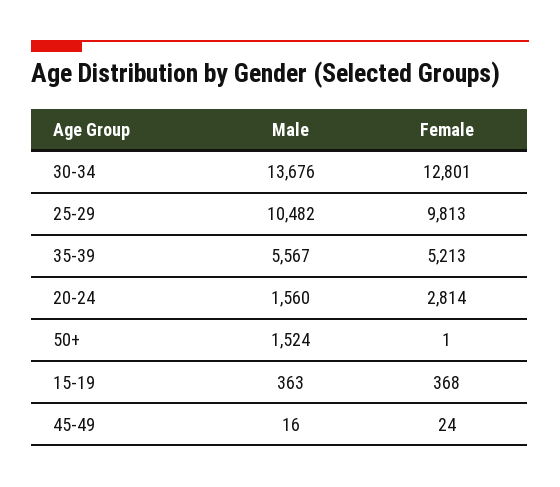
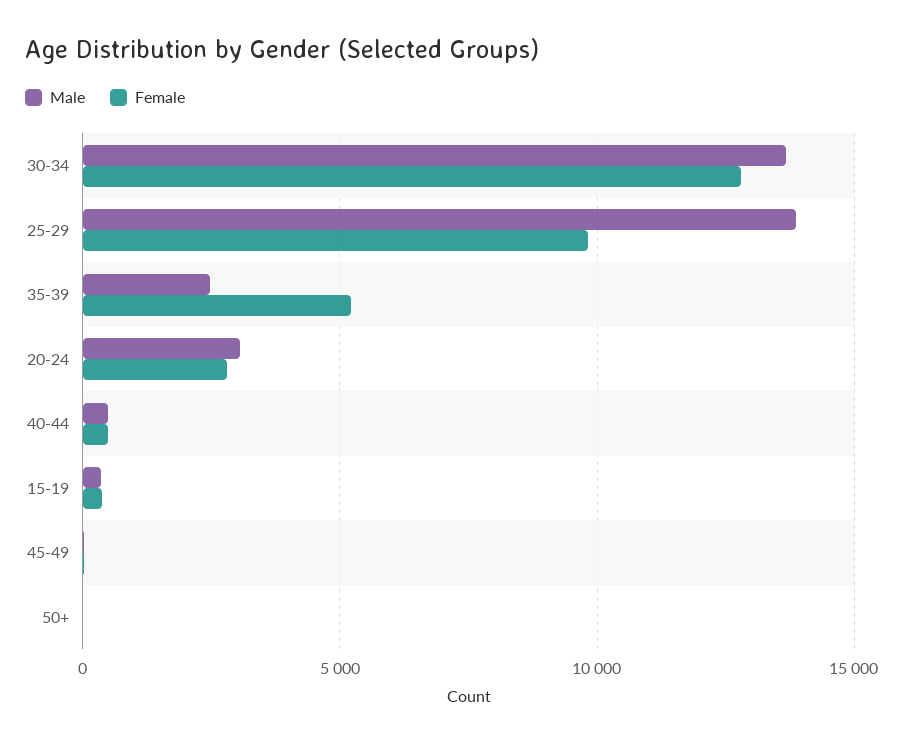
  {
    "Male": {
      "30-34": 13676,
-     "25-29": 10482,
+     "25-29": 14000,
-     "35-39": 5567,
+     "35-39": 2500,
-     "20-24": 1560,
+     "20-24": 3000,
-     "50+": 1524,
+     "50+": 0,
      "15-19": 363,
-     "45-49": 16
+     "45-49": 16,
+     "40-44": 500
    },
    "Female": {
      "30-34": 12801,
      "25-29": 9813,
      "35-39": 5213,
      "20-24": 2814,
      "50+": 1,
      "15-19": 368,
-     "45-49": 24
+     "45-49": 24,
+     "40-44": 500
    }
  }

